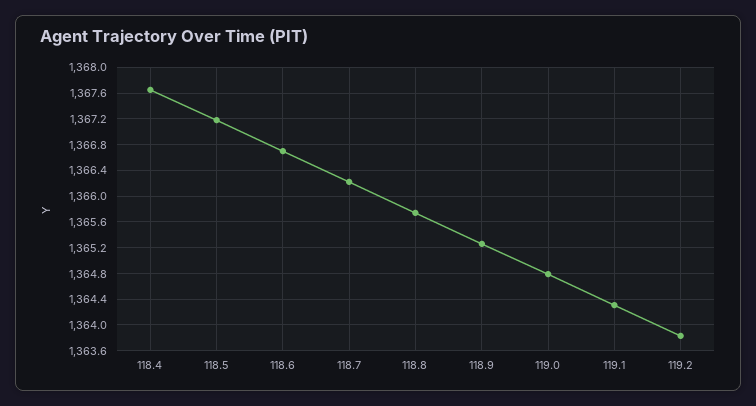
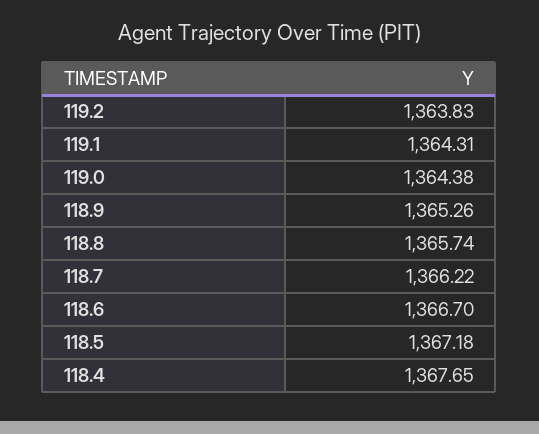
  {
    "118.4": 1367.65,
    "118.5": 1367.18,
    "118.6": 1366.7,
    "118.7": 1366.22,
    "118.8": 1365.74,
    "118.9": 1365.26,
-   "119.0": 1364.8,
+   "119.0": 1364.38,
    "119.1": 1364.31,
    "119.2": 1363.83
  }

